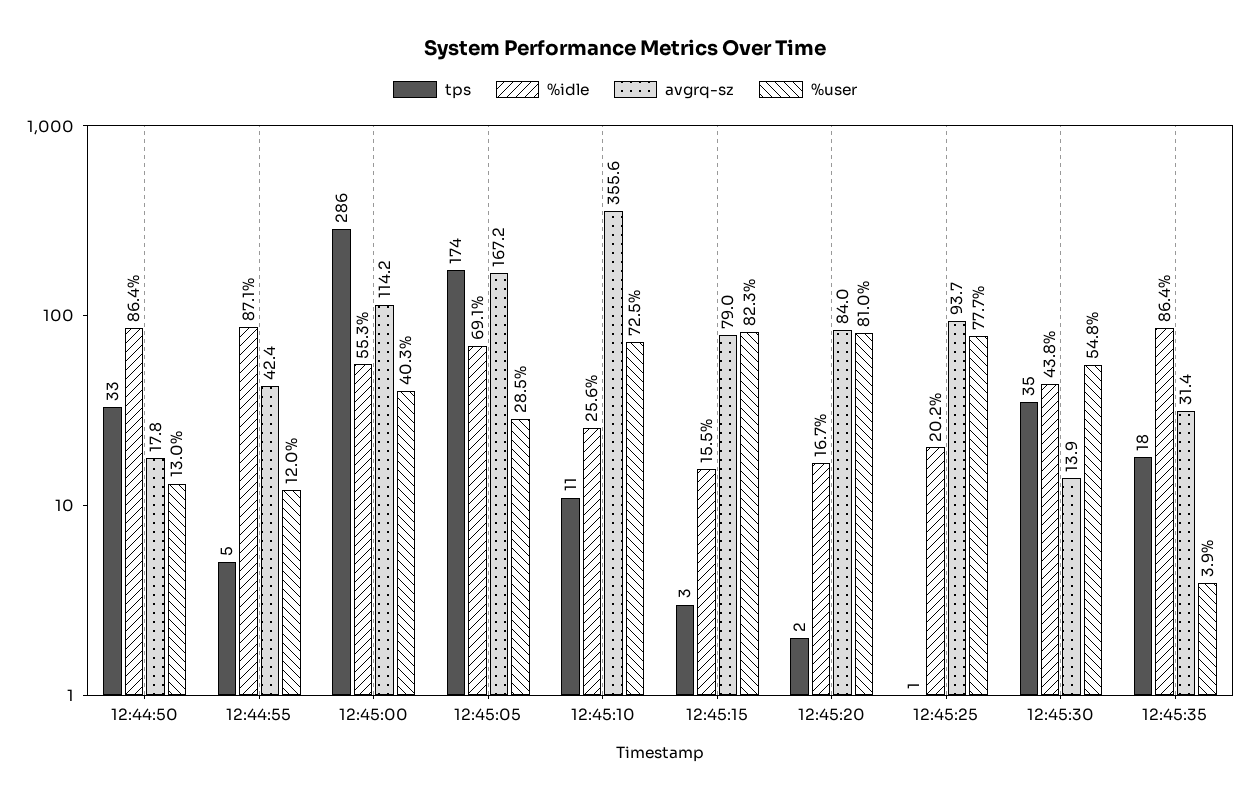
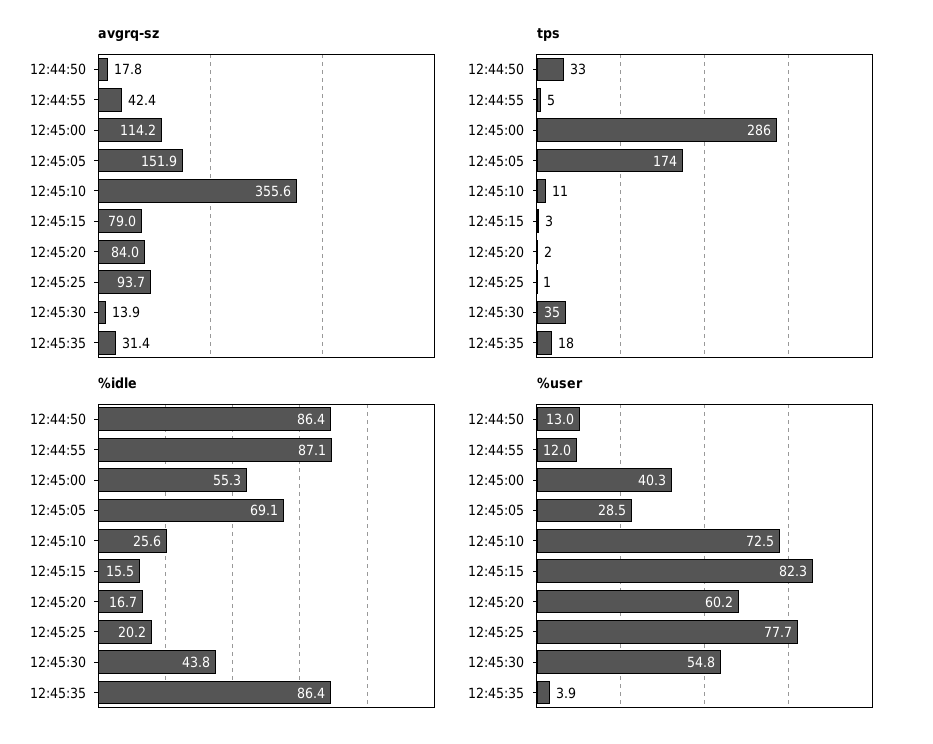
  {
    "tps": {
      "12:44:50": 33,
      "12:44:55": 5,
      "12:45:00": 286,
      "12:45:05": 174,
      "12:45:10": 11,
      "12:45:15": 3,
      "12:45:20": 2,
      "12:45:25": 1,
      "12:45:30": 35,
      "12:45:35": 18
    },
    "%idle": {
      "12:44:50": 86.4,
      "12:44:55": 87.1,
      "12:45:00": 55.3,
      "12:45:05": 69.1,
      "12:45:10": 25.6,
      "12:45:15": 15.5,
      "12:45:20": 16.7,
      "12:45:25": 20.2,
      "12:45:30": 43.8,
      "12:45:35": 86.4
    },
    "avgrq-sz": {
      "12:44:50": 17.8,
      "12:44:55": 42.4,
      "12:45:00": 114.2,
-     "12:45:05": 167.2,
+     "12:45:05": 151.9,
      "12:45:10": 355.6,
      "12:45:15": 79,
      "12:45:20": 84,
      "12:45:25": 93.7,
      "12:45:30": 13.9,
      "12:45:35": 31.4
    },
    "%user": {
      "12:44:50": 13,
      "12:44:55": 12,
      "12:45:00": 40.3,
      "12:45:05": 28.5,
      "12:45:10": 72.5,
      "12:45:15": 82.3,
-     "12:45:20": 81,
+     "12:45:20": 60.2,
      "12:45:25": 77.7,
      "12:45:30": 54.8,
      "12:45:35": 3.9
    }
  }

